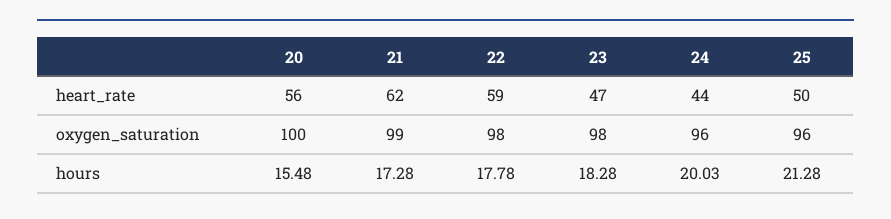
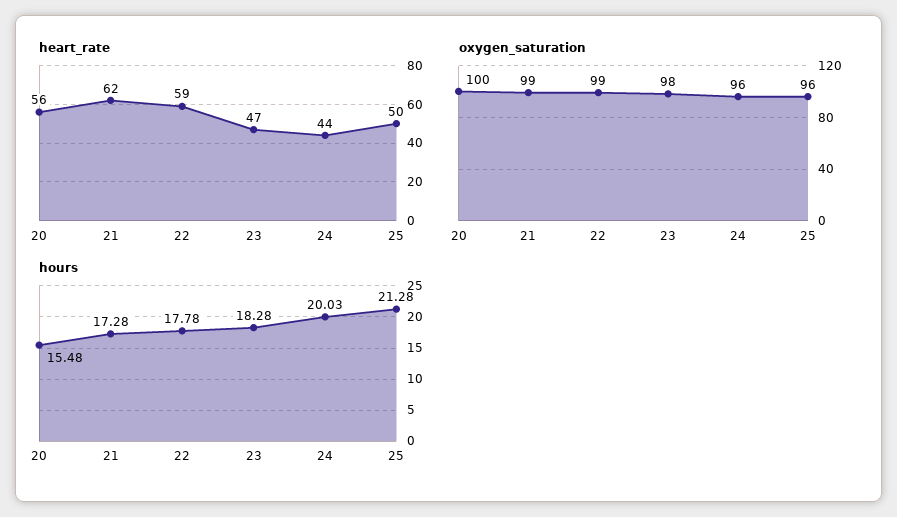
  {
    "heart_rate": {
      "20": 56,
      "21": 62,
      "22": 59,
      "23": 47,
      "24": 44,
      "25": 50
    },
    "oxygen_saturation": {
      "20": 100,
      "21": 99,
-     "22": 98,
+     "22": 99,
      "23": 98,
      "24": 96,
      "25": 96
    },
    "hours": {
      "20": 15.48,
      "21": 17.28,
      "22": 17.78,
      "23": 18.28,
      "24": 20.03,
      "25": 21.28
    }
  }

